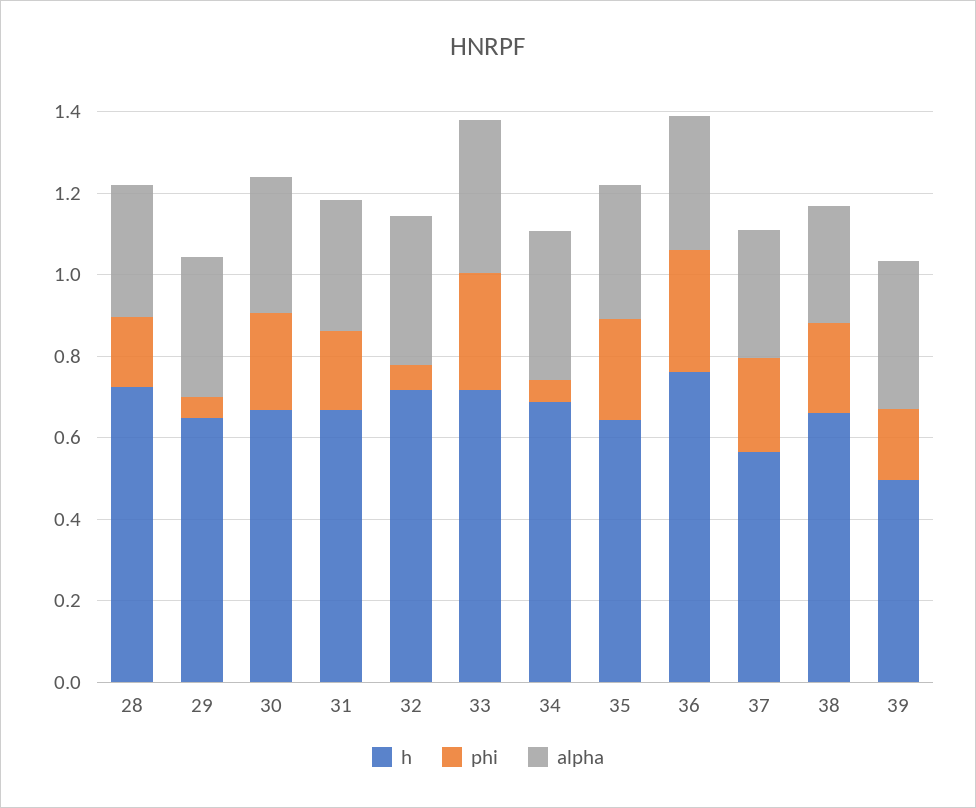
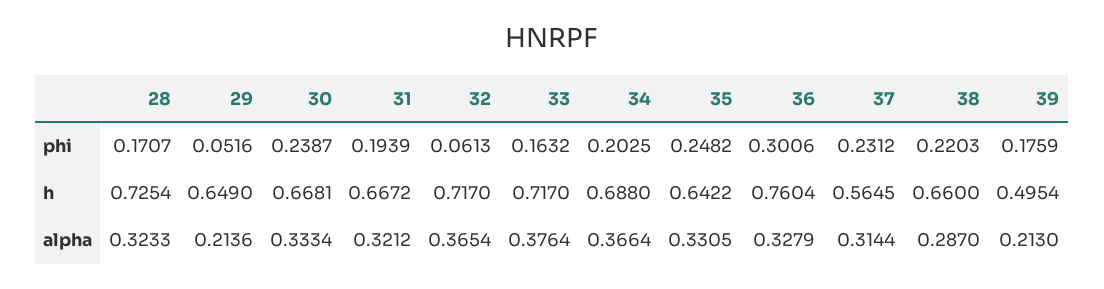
  {
    "h": {
      "28": 0.7254,
      "29": 0.649,
      "30": 0.6681,
      "31": 0.6672,
      "32": 0.717,
      "33": 0.717,
      "34": 0.688,
      "35": 0.6422,
      "36": 0.7604,
      "37": 0.5645,
      "38": 0.66,
      "39": 0.4954
    },
    "phi": {
      "28": 0.1707,
      "29": 0.0516,
      "30": 0.2387,
      "31": 0.1939,
      "32": 0.0613,
-     "33": 0.3,
+     "33": 0.1632,
-     "34": 0.05,
+     "34": 0.2025,
      "35": 0.2482,
      "36": 0.3006,
      "37": 0.2312,
      "38": 0.2203,
      "39": 0.1759
    },
    "alpha": {
      "28": 0.3233,
-     "29": 0.35,
+     "29": 0.2136,
      "30": 0.3334,
      "31": 0.3212,
      "32": 0.3654,
      "33": 0.3764,
      "34": 0.3664,
      "35": 0.3305,
      "36": 0.3279,
      "37": 0.3144,
      "38": 0.287,
-     "39": 0.35
+     "39": 0.213
    }
  }

